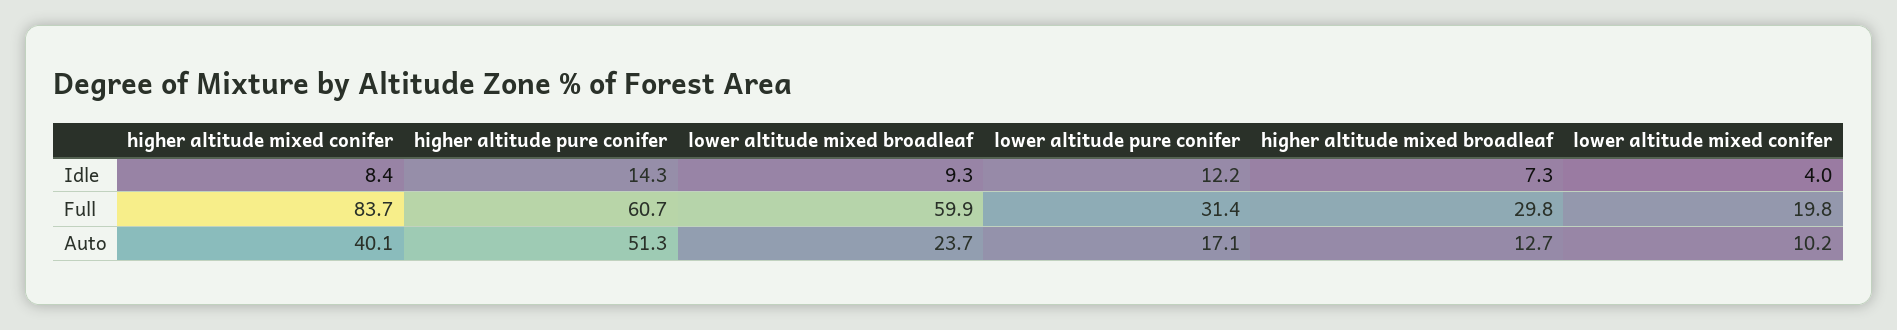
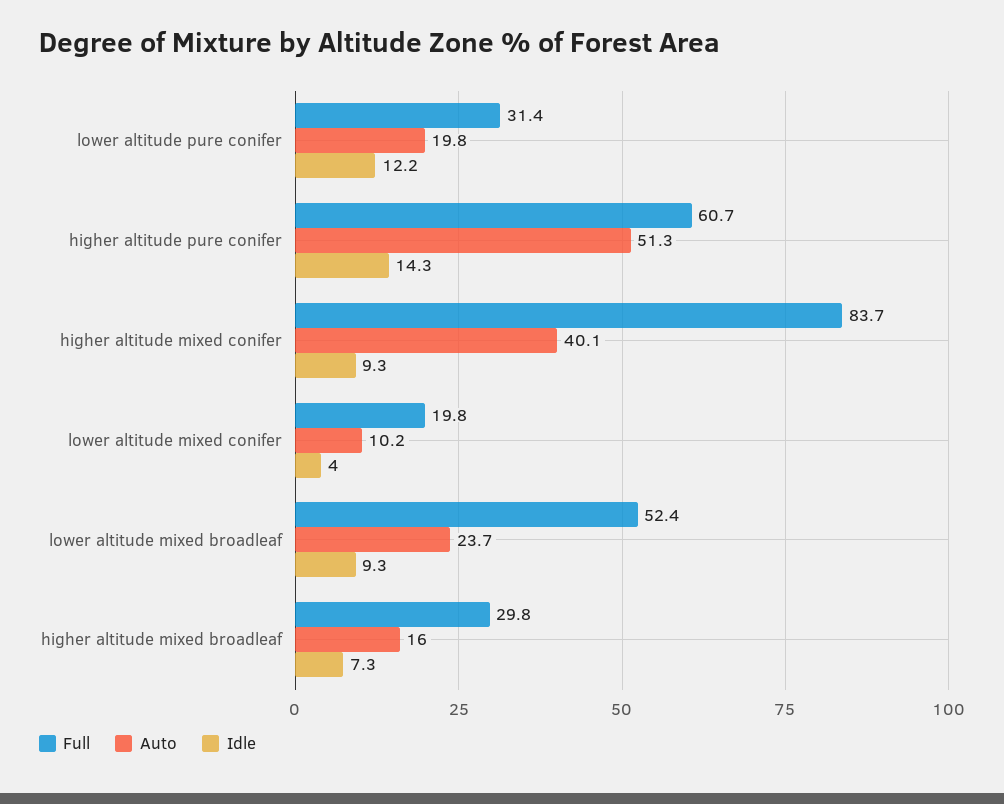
  {
    "Idle": {
-     "higher altitude mixed conifer": 8.4,
+     "higher altitude mixed conifer": 9.3,
      "higher altitude pure conifer": 14.3,
      "lower altitude mixed broadleaf": 9.3,
      "lower altitude pure conifer": 12.2,
      "higher altitude mixed broadleaf": 7.3,
      "lower altitude mixed conifer": 4
    },
    "Full": {
      "higher altitude mixed conifer": 83.7,
      "higher altitude pure conifer": 60.7,
-     "lower altitude mixed broadleaf": 59.9,
+     "lower altitude mixed broadleaf": 52.4,
      "lower altitude pure conifer": 31.4,
      "higher altitude mixed broadleaf": 29.8,
      "lower altitude mixed conifer": 19.8
    },
    "Auto": {
      "higher altitude mixed conifer": 40.1,
      "higher altitude pure conifer": 51.3,
      "lower altitude mixed broadleaf": 23.7,
-     "lower altitude pure conifer": 17.1,
+     "lower altitude pure conifer": 19.8,
-     "higher altitude mixed broadleaf": 12.7,
+     "higher altitude mixed broadleaf": 16,
      "lower altitude mixed conifer": 10.2
    }
  }

